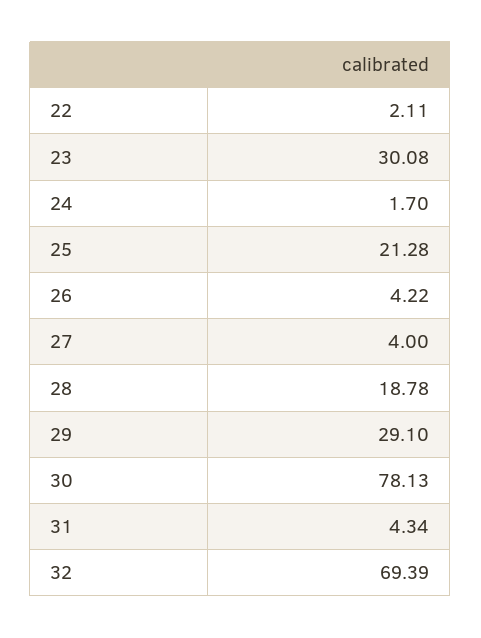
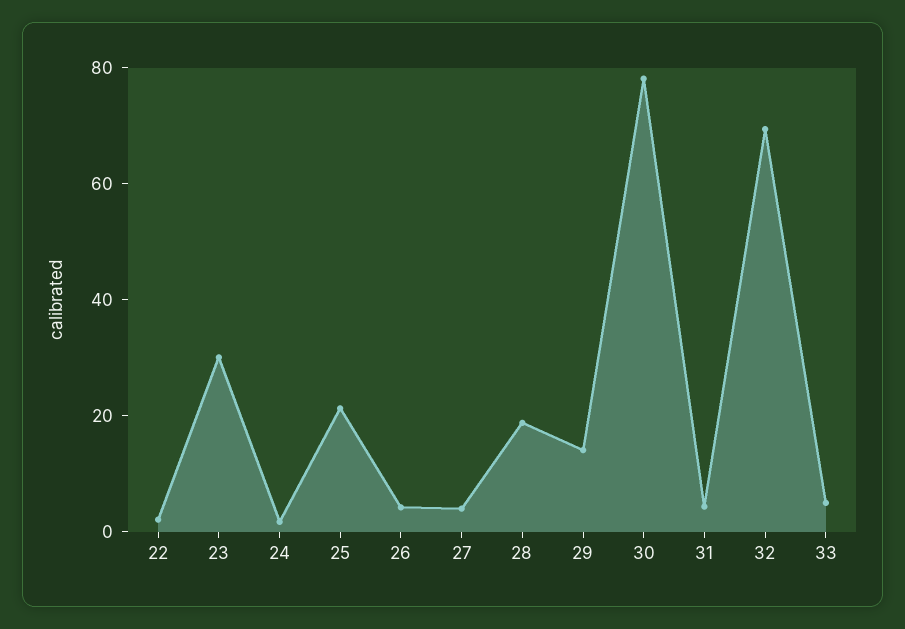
  {
    "22": 2.11,
    "23": 30.08,
    "24": 1.7,
    "25": 21.28,
    "26": 4.22,
    "27": 4,
    "28": 18.78,
-   "29": 29.1,
+   "29": 15,
    "30": 78.13,
    "31": 4.34,
-   "32": 69.39
+   "32": 69.39,
+   "33": 5
  }

